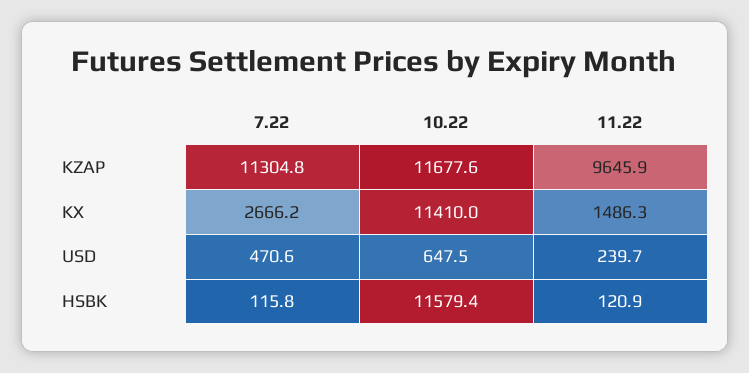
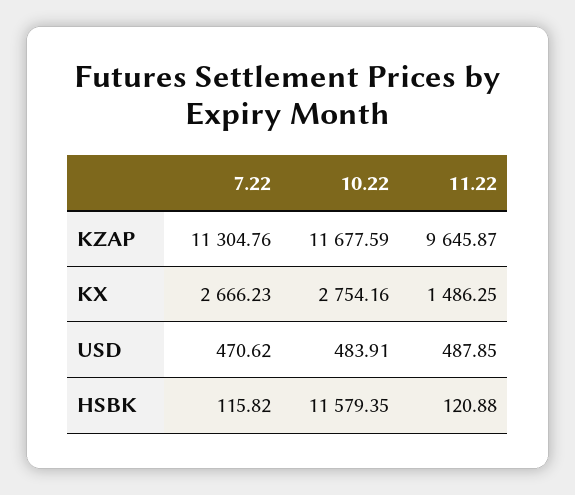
  {
    "7.22": {
      "KZAP": 11304.76,
      "KX": 2666.23,
      "USD": 470.62,
      "HSBK": 115.82
    },
    "10.22": {
      "KZAP": 11677.59,
-     "KX": 11410,
+     "KX": 2754.16,
-     "USD": 647.5,
+     "USD": 483.91,
      "HSBK": 11579.35
    },
    "11.22": {
      "KZAP": 9645.87,
      "KX": 1486.25,
-     "USD": 239.7,
+     "USD": 487.85,
      "HSBK": 120.88
    }
  }

